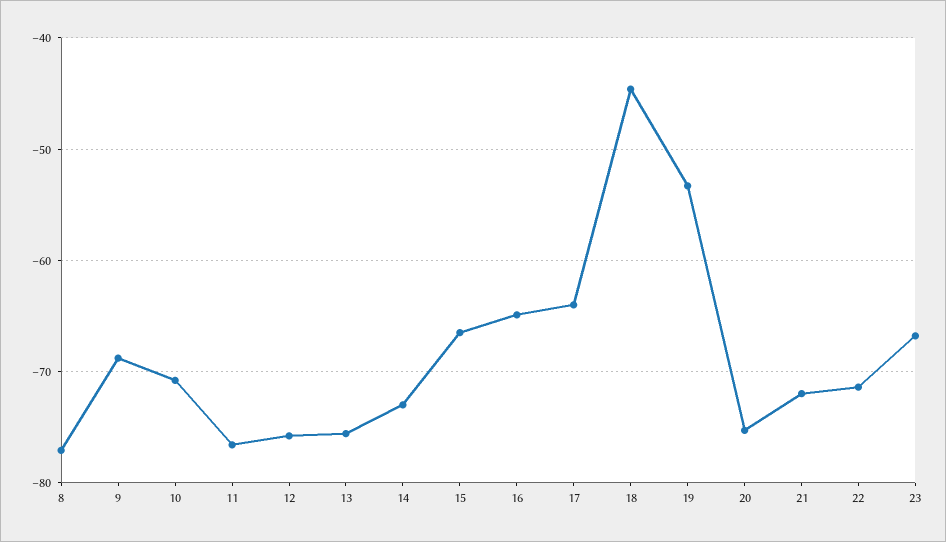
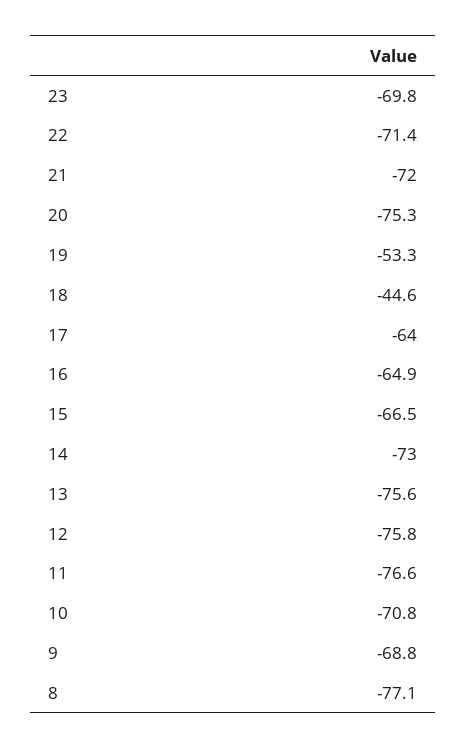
  {
    "8": -77.1,
    "9": -68.8,
    "10": -70.8,
    "11": -76.6,
    "12": -75.8,
    "13": -75.6,
    "14": -73,
    "15": -66.5,
    "16": -64.9,
    "17": -64,
    "18": -44.6,
    "19": -53.3,
    "20": -75.3,
    "21": -72,
    "22": -71.4,
-   "23": -67
+   "23": -69.8
  }

